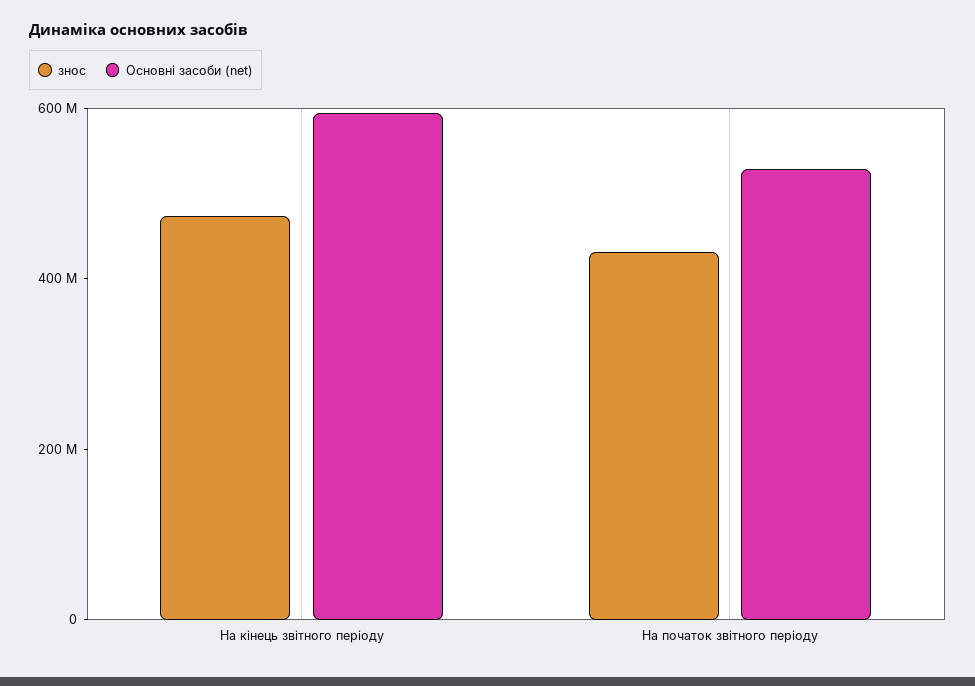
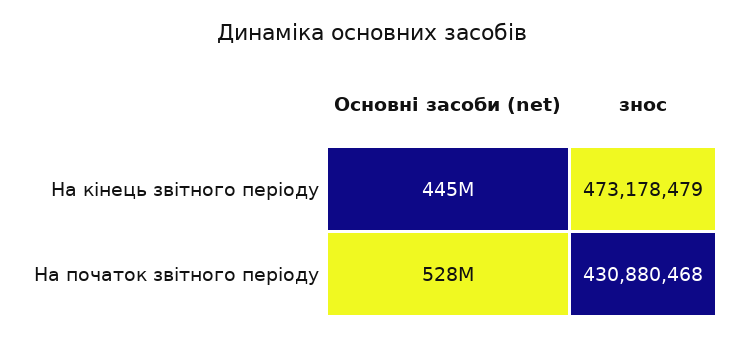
  {
    "знос": {
      "На кінець звітного періоду": 473178479,
      "На початок звітного періоду": 430880468
    },
    "Основні засоби (net)": {
-     "На кінець звітного періоду": 600000000,
+     "На кінець звітного періоду": 445000000,
      "На початок звітного періоду": 528000000
    }
  }

